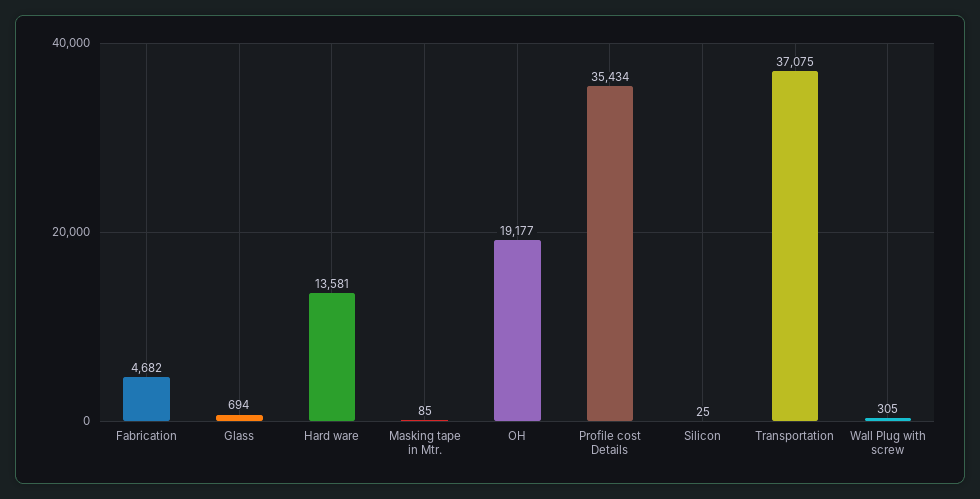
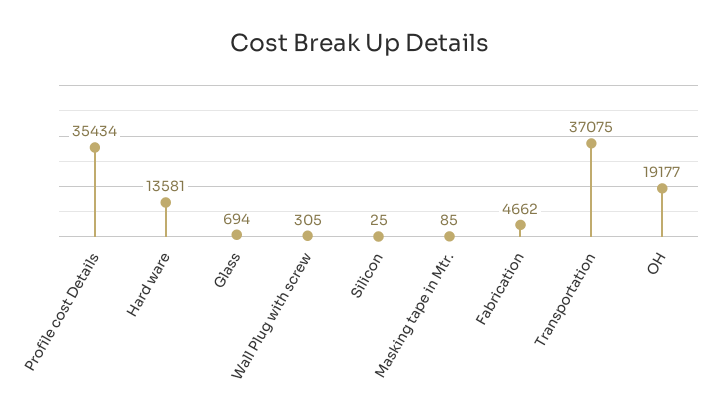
  {
-   "Fabrication": 4682,
+   "Fabrication": 4662,
    "Glass": 694,
    "Hard ware": 13581,
    "Masking tape in Mtr.": 85,
    "OH": 19177,
    "Profile cost Details": 35434,
    "Silicon": 25,
    "Transportation": 37075,
    "Wall Plug with screw": 305
  }

